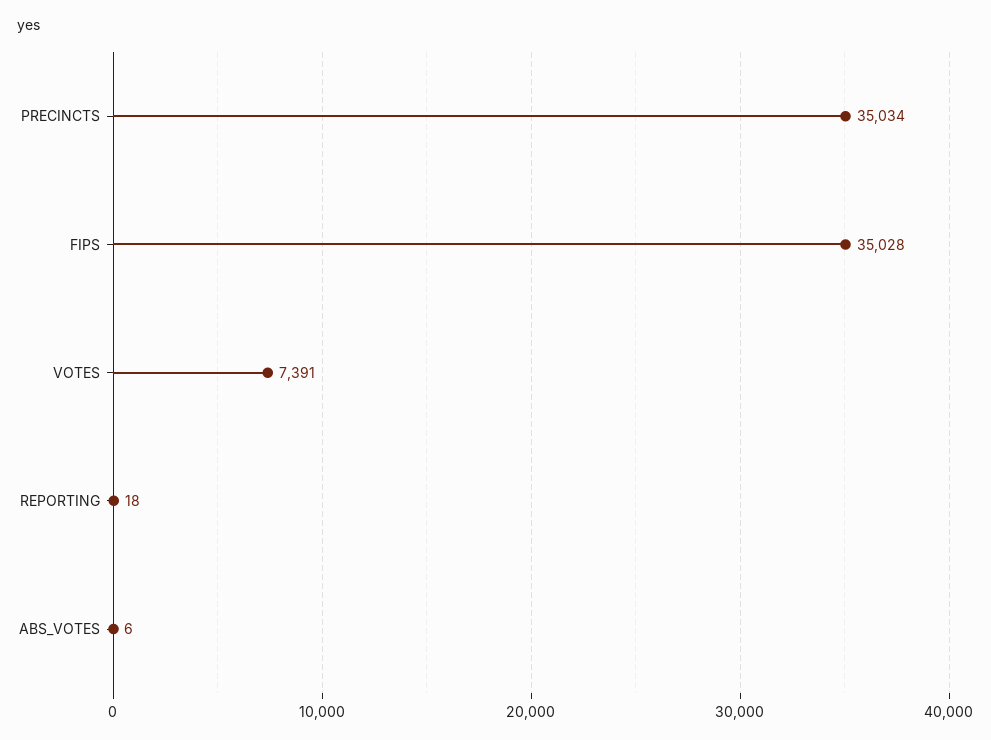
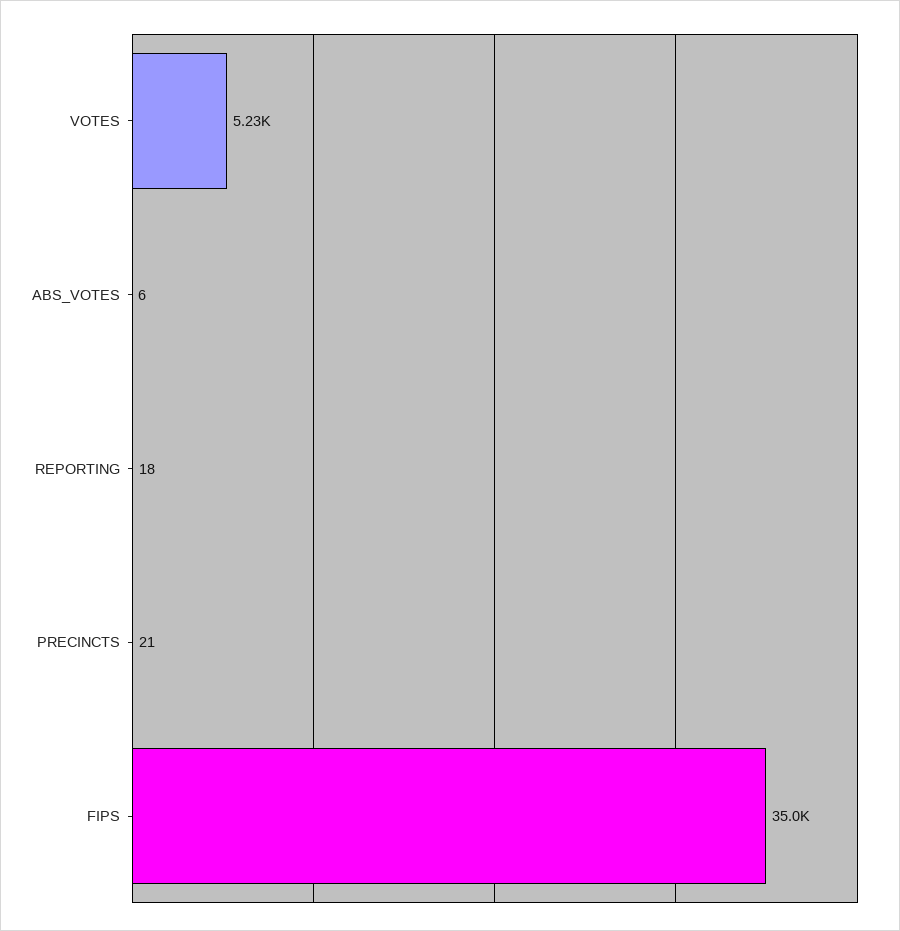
  {
-   "PRECINCTS": 35034,
+   "PRECINCTS": 21,
    "FIPS": 35028,
-   "VOTES": 7391,
+   "VOTES": 5230,
    "REPORTING": 18,
    "ABS_VOTES": 6
  }

